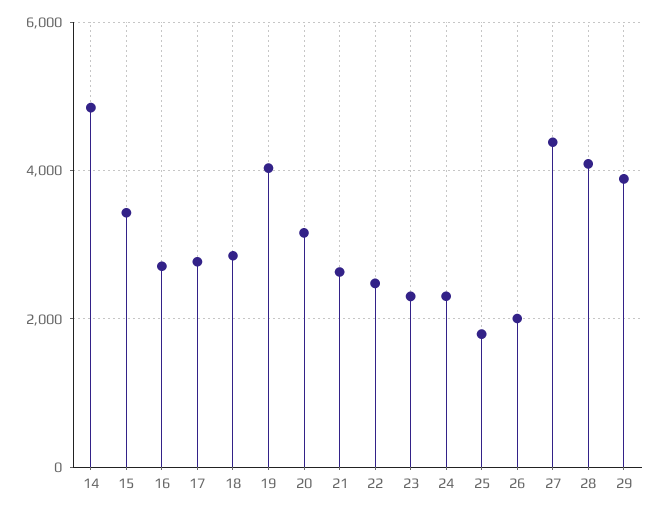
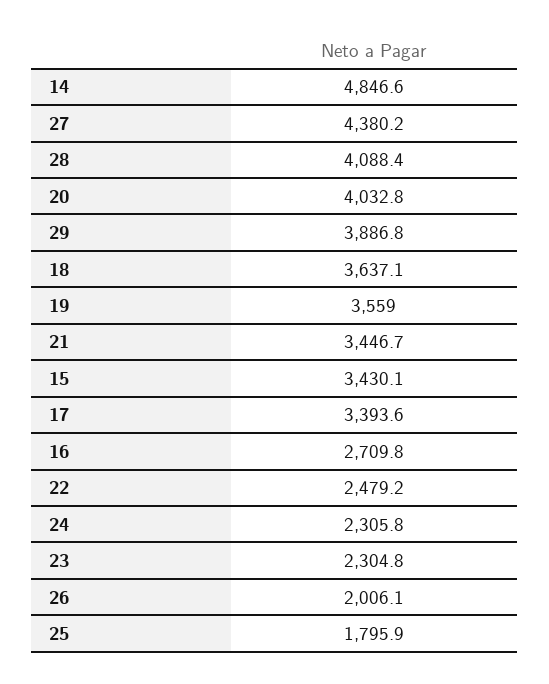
  {
    "14": 4846.6,
    "15": 3430.1,
    "16": 2709.8,
-   "17": 2800,
+   "17": 3393.6,
-   "18": 2800,
+   "18": 3637.1,
-   "19": 4000,
+   "19": 3559,
-   "20": 3200,
+   "20": 4032.8,
-   "21": 2600,
+   "21": 3446.7,
    "22": 2479.2,
    "23": 2304.8,
    "24": 2305.8,
    "25": 1795.9,
    "26": 2006.1,
    "27": 4380.2,
    "28": 4088.4,
    "29": 3886.8
  }

